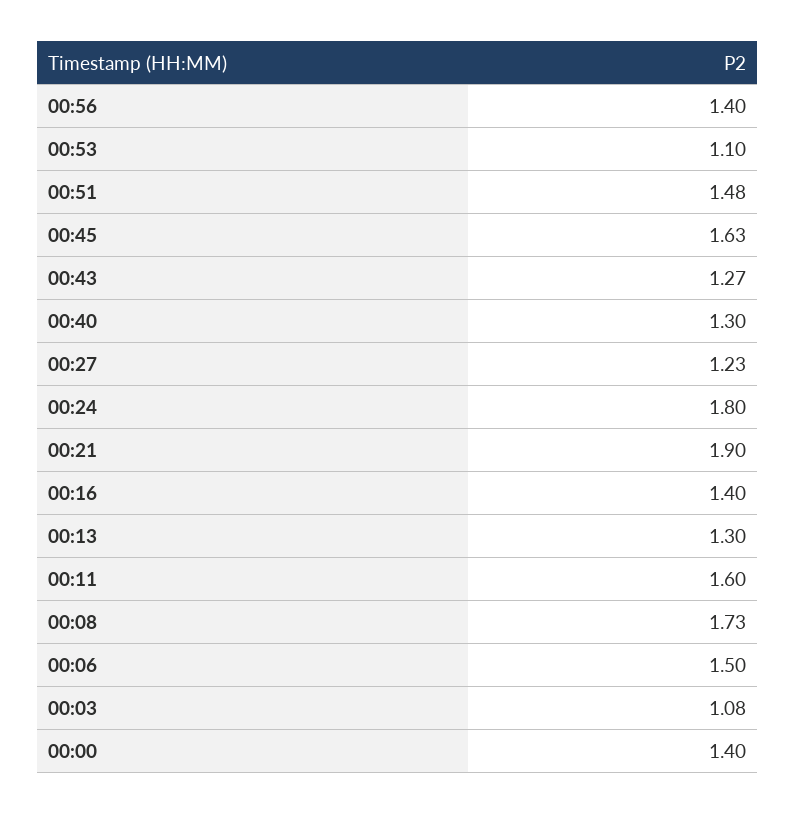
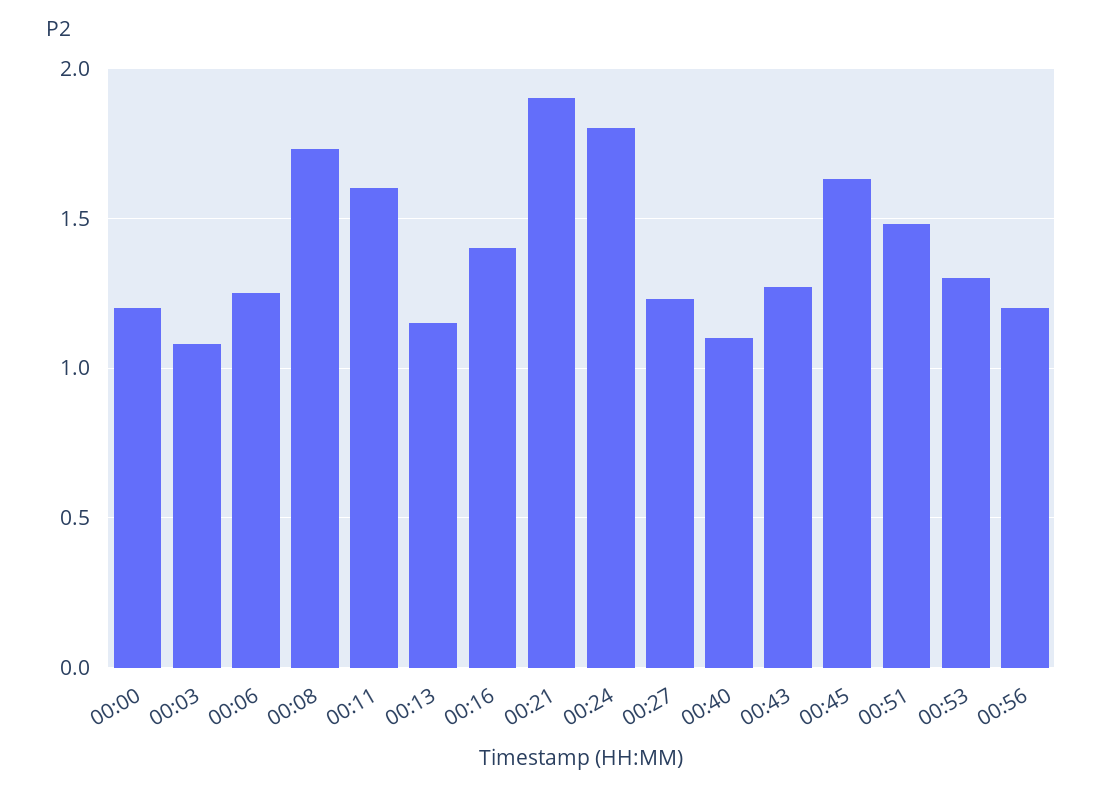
  {
-   "00:56": 1.4,
+   "00:56": 1.2,
-   "00:53": 1.1,
+   "00:53": 1.3,
    "00:51": 1.48,
    "00:45": 1.63,
    "00:43": 1.27,
-   "00:40": 1.3,
+   "00:40": 1.1,
    "00:27": 1.23,
    "00:24": 1.8,
    "00:21": 1.9,
    "00:16": 1.4,
-   "00:13": 1.3,
+   "00:13": 1.15,
    "00:11": 1.6,
    "00:08": 1.73,
-   "00:06": 1.5,
+   "00:06": 1.25,
    "00:03": 1.08,
-   "00:00": 1.4
+   "00:00": 1.2
  }

